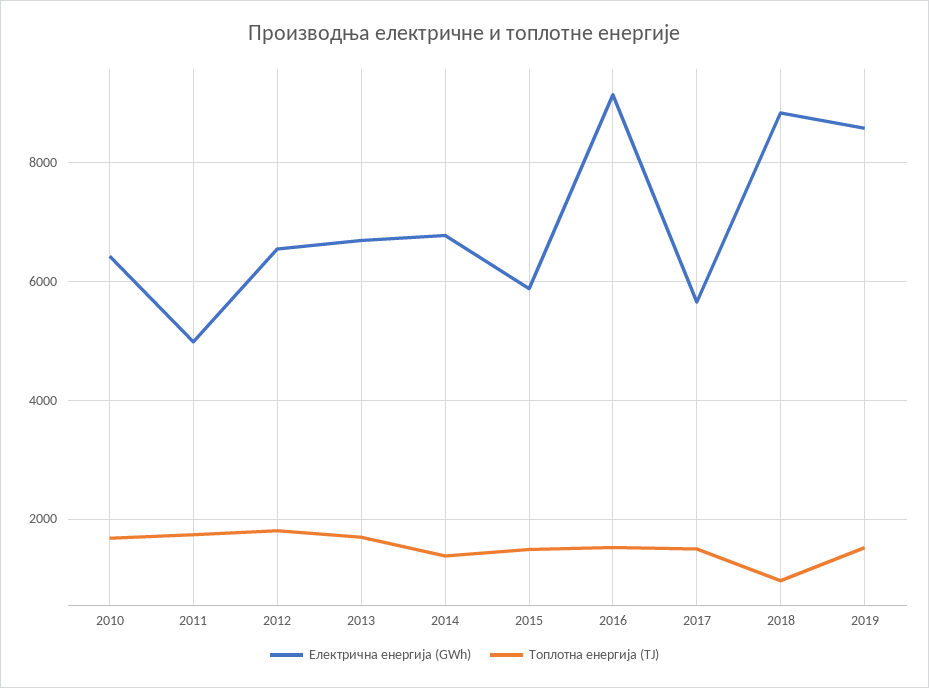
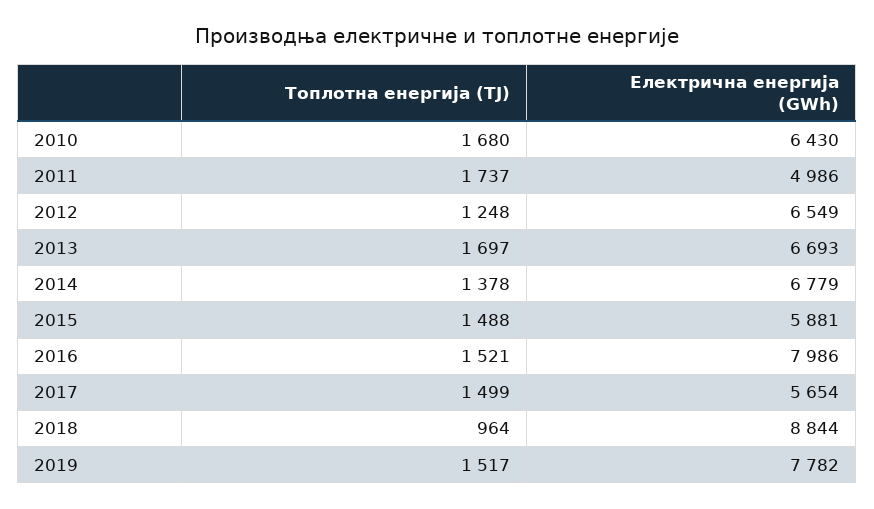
  {
    "Електрична енергија (GWh)": {
      "2010": 6430,
      "2011": 4986,
      "2012": 6549,
      "2013": 6693,
      "2014": 6779,
      "2015": 5881,
-     "2016": 9200,
+     "2016": 7986,
      "2017": 5654,
      "2018": 8844,
-     "2019": 8600
+     "2019": 7782
    },
    "Топлотна енергија (TJ)": {
      "2010": 1680,
      "2011": 1737,
-     "2012": 1800,
+     "2012": 1248,
      "2013": 1697,
      "2014": 1378,
      "2015": 1488,
      "2016": 1521,
      "2017": 1499,
      "2018": 964,
      "2019": 1517
    }
  }

